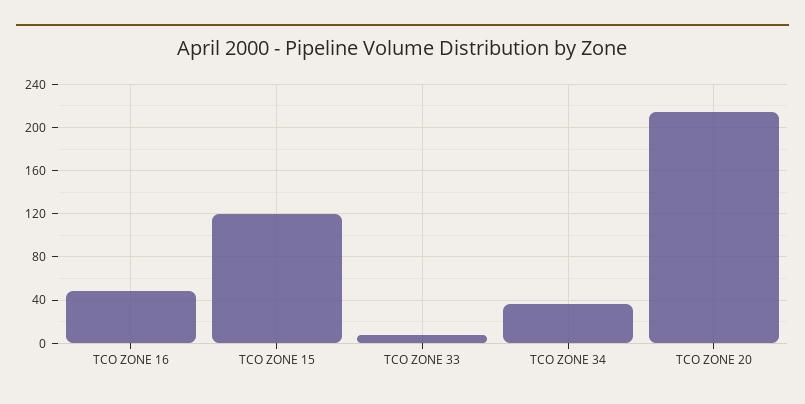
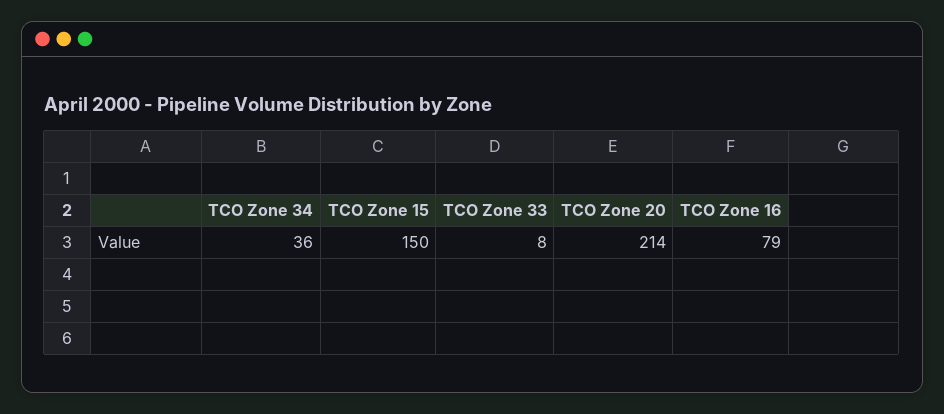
  {
-   "TCO ZONE 16": 50,
+   "TCO ZONE 16": 79,
-   "TCO ZONE 15": 120,
+   "TCO ZONE 15": 150,
    "TCO ZONE 33": 8,
    "TCO ZONE 34": 36,
    "TCO ZONE 20": 214
  }

